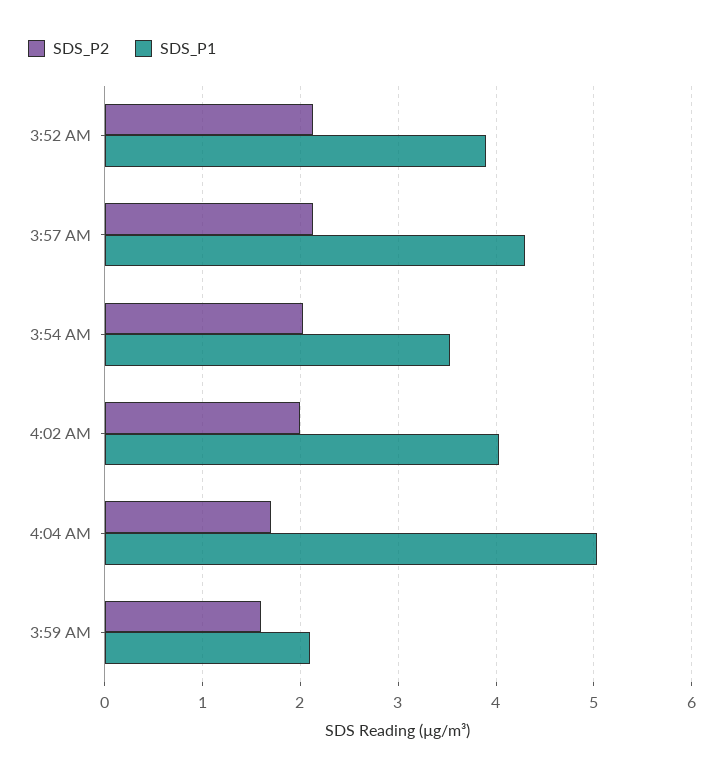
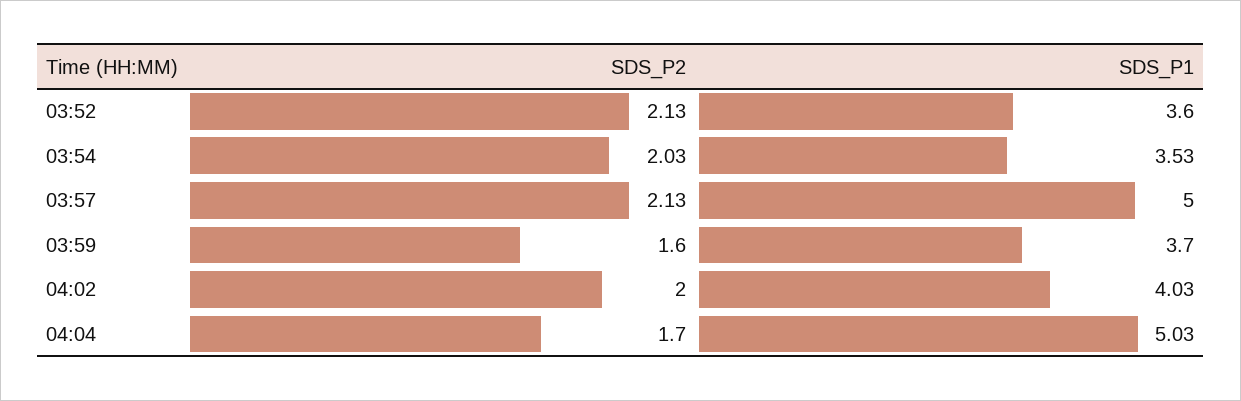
  {
    "SDS_P2": {
      "3:52 AM": 2.13,
      "3:57 AM": 2.13,
      "3:54 AM": 2.03,
      "4:02 AM": 2,
      "4:04 AM": 1.7,
      "3:59 AM": 1.6
    },
    "SDS_P1": {
-     "3:52 AM": 3.9,
+     "3:52 AM": 3.6,
-     "3:57 AM": 4.3,
+     "3:57 AM": 5,
      "3:54 AM": 3.53,
      "4:02 AM": 4.03,
      "4:04 AM": 5.03,
-     "3:59 AM": 2.1
+     "3:59 AM": 3.7
    }
  }

